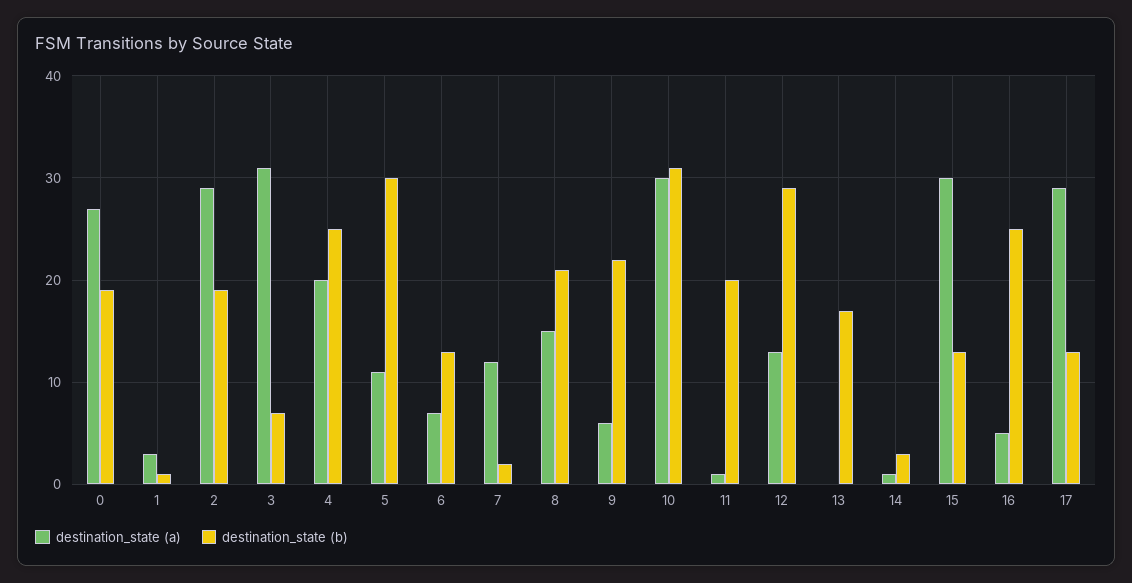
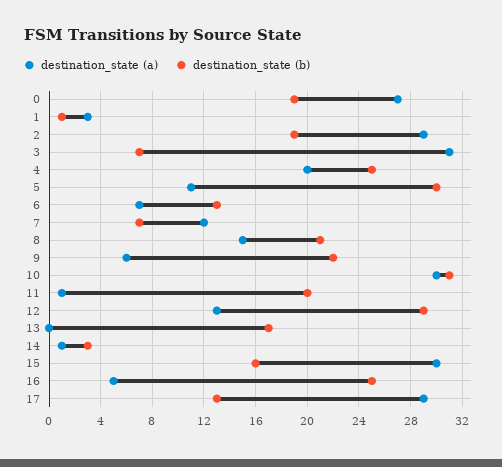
  {
    "destination_state (a)": {
      "0": 27,
      "1": 3,
      "2": 29,
      "3": 31,
      "4": 20,
      "5": 11,
      "6": 7,
      "7": 12,
      "8": 15,
      "9": 6,
      "10": 30,
      "11": 1,
      "12": 13,
      "13": 0,
      "14": 1,
      "15": 30,
      "16": 5,
      "17": 29
    },
    "destination_state (b)": {
      "0": 19,
      "1": 1,
      "2": 19,
      "3": 7,
      "4": 25,
      "5": 30,
      "6": 13,
-     "7": 2,
+     "7": 7,
      "8": 21,
      "9": 22,
      "10": 31,
      "11": 20,
      "12": 29,
      "13": 17,
      "14": 3,
-     "15": 13,
+     "15": 16,
      "16": 25,
      "17": 13
    }
  }

